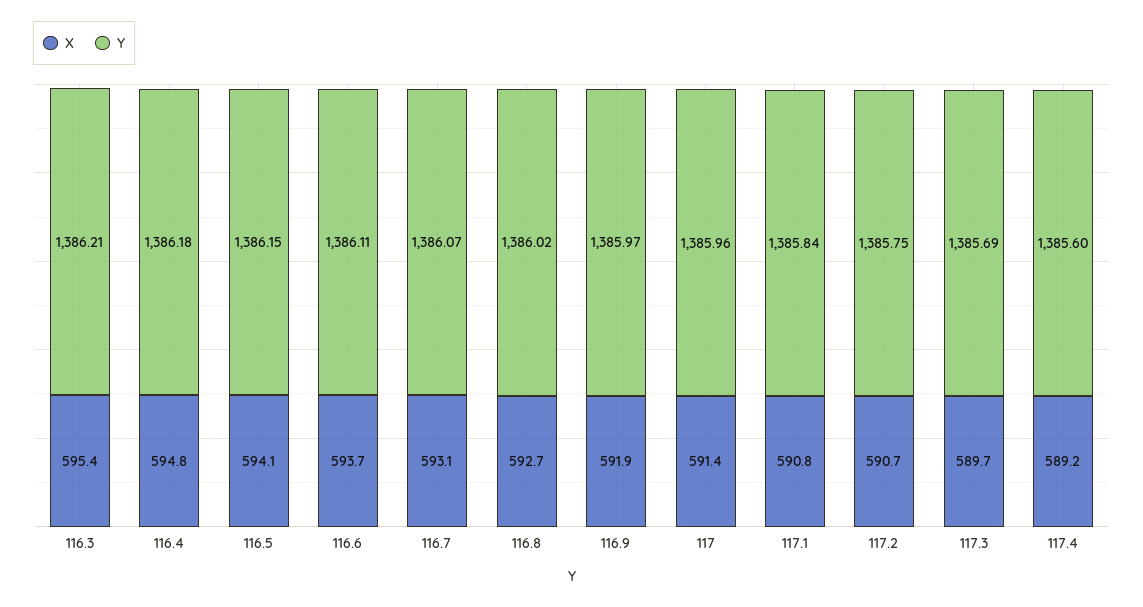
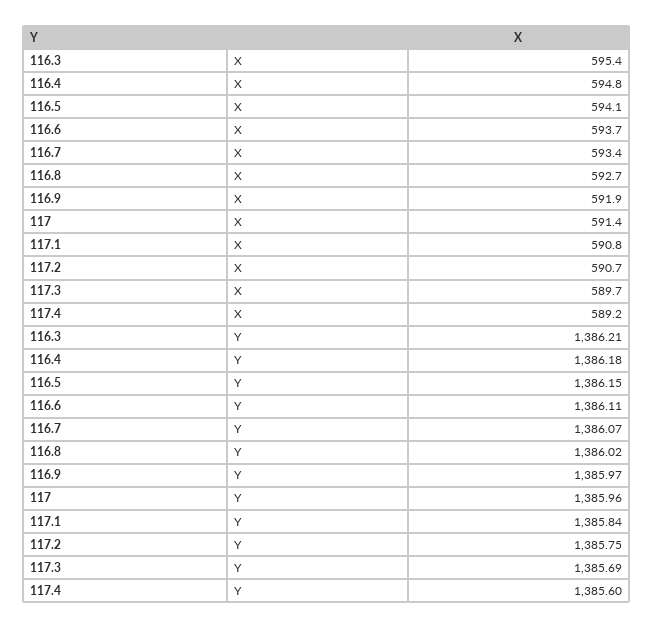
  {
    "X": {
      "116.3": 595.4,
      "116.4": 594.8,
      "116.5": 594.1,
      "116.6": 593.7,
-     "116.7": 593.1,
+     "116.7": 593.4,
      "116.8": 592.7,
      "116.9": 591.9,
      "117": 591.4,
      "117.1": 590.8,
      "117.2": 590.7,
      "117.3": 589.7,
      "117.4": 589.2
    },
    "Y": {
      "116.3": 1386.21,
      "116.4": 1386.18,
      "116.5": 1386.15,
      "116.6": 1386.11,
      "116.7": 1386.07,
      "116.8": 1386.02,
      "116.9": 1385.97,
      "117": 1385.96,
      "117.1": 1385.84,
      "117.2": 1385.75,
      "117.3": 1385.69,
      "117.4": 1385.6
    }
  }

